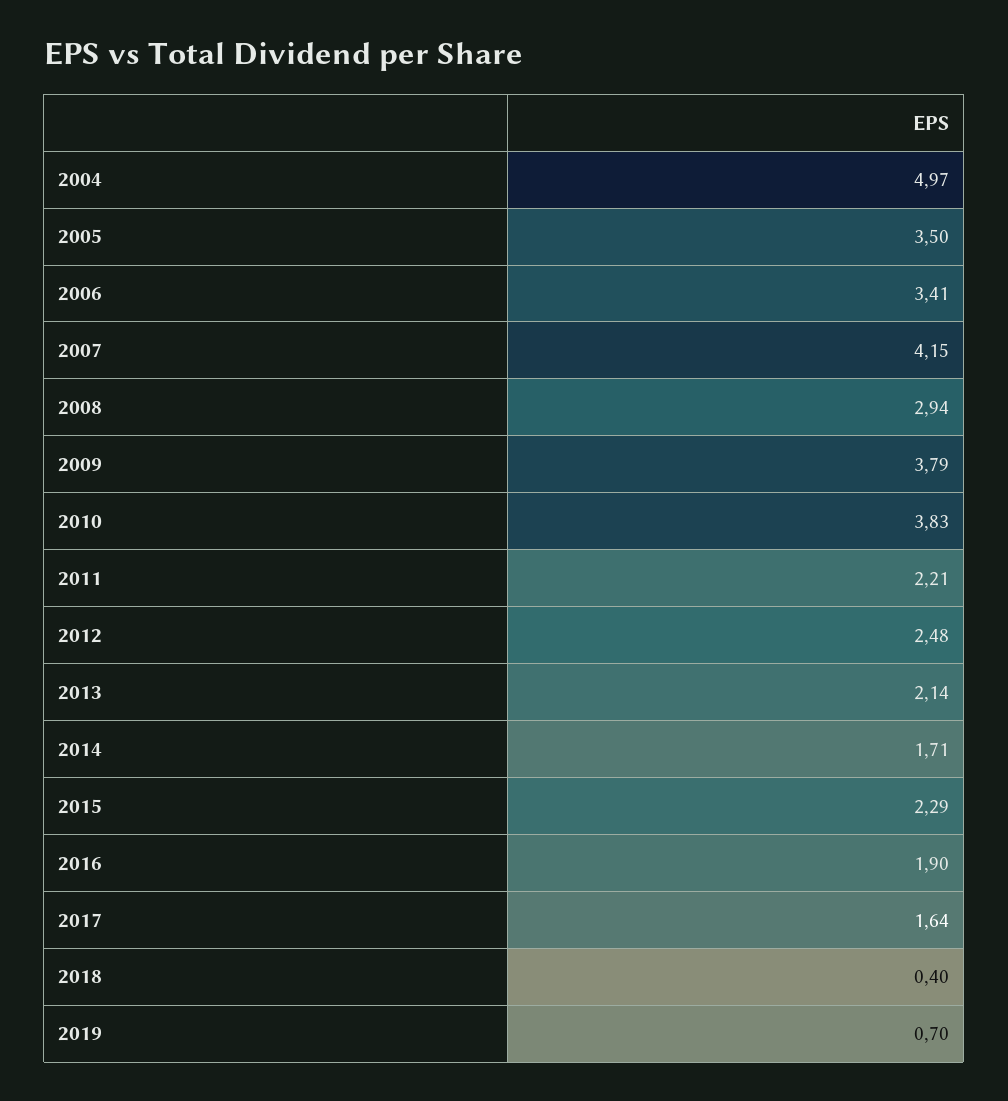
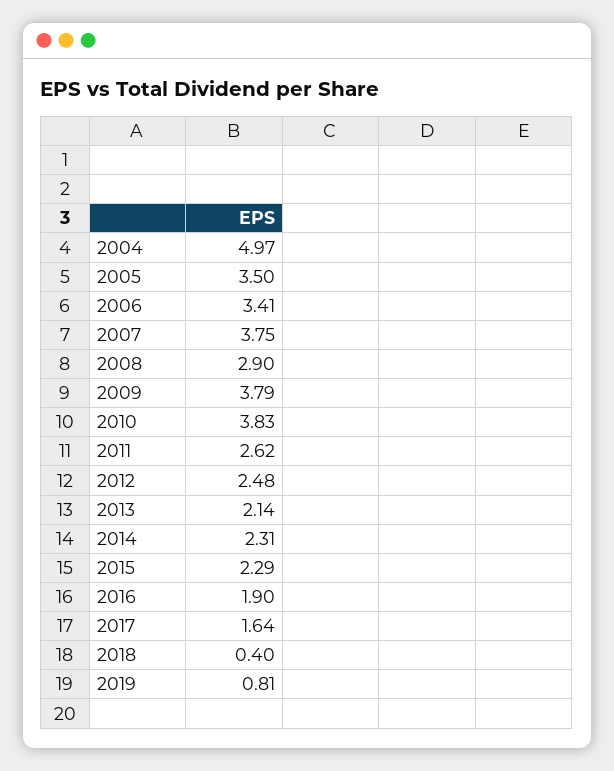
  {
    "2004": 4.97,
    "2005": 3.5,
    "2006": 3.41,
-   "2007": 4.15,
+   "2007": 3.75,
-   "2008": 2.94,
+   "2008": 2.9,
    "2009": 3.79,
    "2010": 3.83,
-   "2011": 2.21,
+   "2011": 2.62,
    "2012": 2.48,
    "2013": 2.14,
-   "2014": 1.71,
+   "2014": 2.31,
    "2015": 2.29,
    "2016": 1.9,
    "2017": 1.64,
    "2018": 0.4,
-   "2019": 0.7
+   "2019": 0.81
  }

